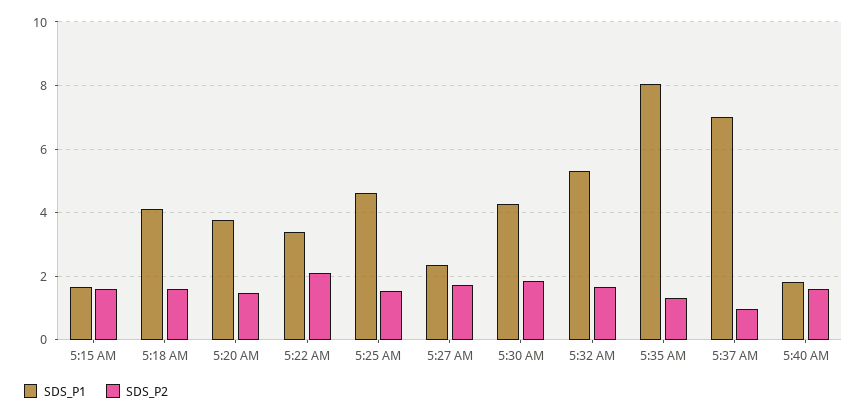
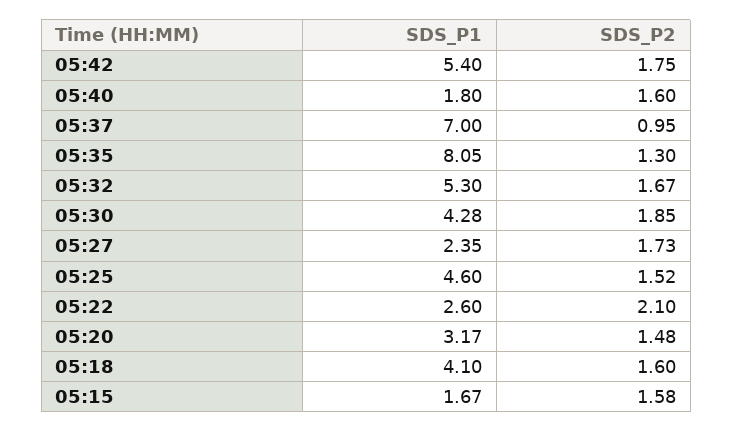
  {
    "SDS_P1": {
      "5:15 AM": 1.67,
      "5:18 AM": 4.1,
-     "5:20 AM": 3.8,
+     "5:20 AM": 3.17,
-     "5:22 AM": 3.4,
+     "5:22 AM": 2.6,
      "5:25 AM": 4.6,
      "5:27 AM": 2.35,
      "5:30 AM": 4.28,
      "5:32 AM": 5.3,
      "5:35 AM": 8.05,
      "5:37 AM": 7,
-     "5:40 AM": 1.8
+     "5:40 AM": 1.8,
+     "05:42": 5.4
    },
    "SDS_P2": {
      "5:15 AM": 1.58,
      "5:18 AM": 1.6,
      "5:20 AM": 1.48,
      "5:22 AM": 2.1,
      "5:25 AM": 1.52,
      "5:27 AM": 1.73,
      "5:30 AM": 1.85,
      "5:32 AM": 1.67,
      "5:35 AM": 1.3,
      "5:37 AM": 0.95,
-     "5:40 AM": 1.6
+     "5:40 AM": 1.6,
+     "05:42": 1.75
    }
  }

